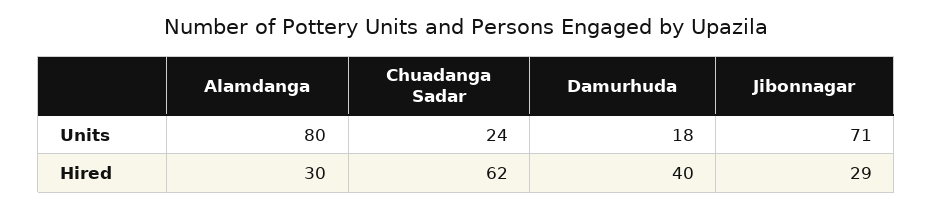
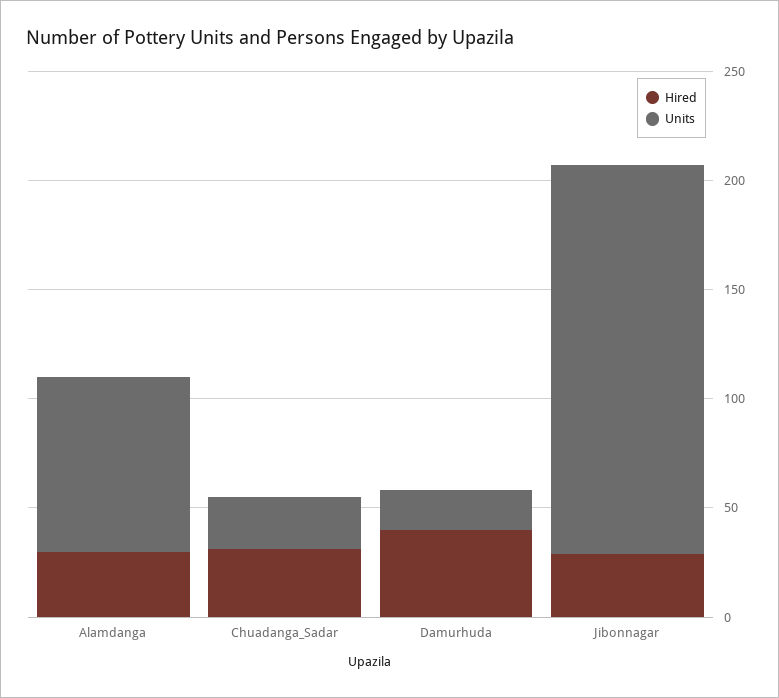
  {
    "Units": {
      "Alamdanga": 80,
      "Chuadanga Sadar": 24,
      "Damurhuda": 18,
-     "Jibonnagar": 71
+     "Jibonnagar": 180
    },
    "Hired": {
      "Alamdanga": 30,
-     "Chuadanga Sadar": 62,
+     "Chuadanga Sadar": 30,
      "Damurhuda": 40,
      "Jibonnagar": 29
    }
  }

